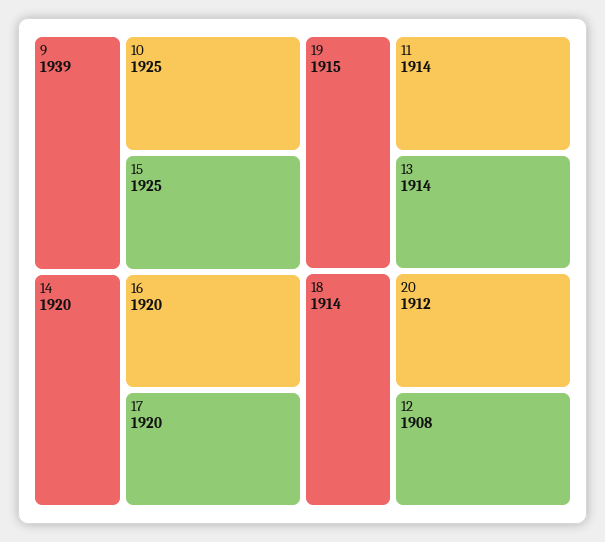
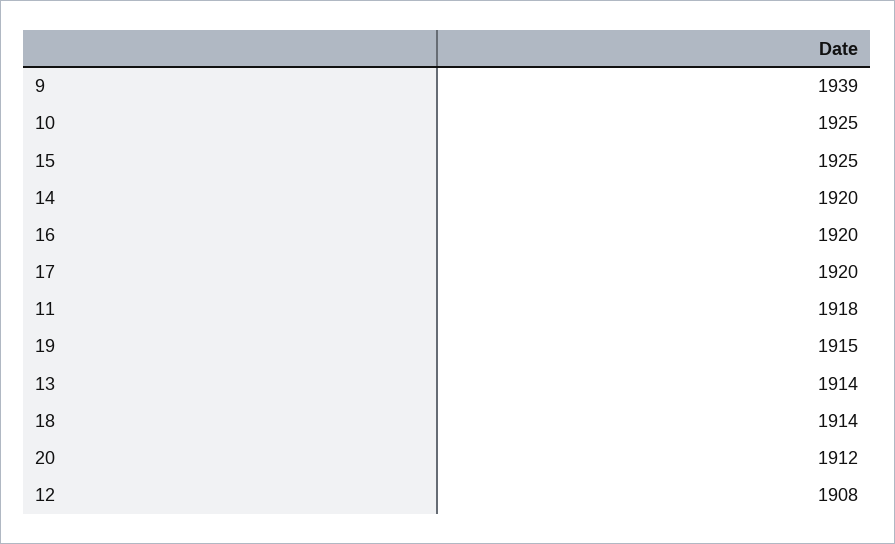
  {
    "9": 1939,
    "10": 1925,
    "15": 1925,
    "14": 1920,
    "16": 1920,
    "17": 1920,
    "19": 1915,
-   "11": 1914,
+   "11": 1918,
    "13": 1914,
    "18": 1914,
    "20": 1912,
    "12": 1908
  }

